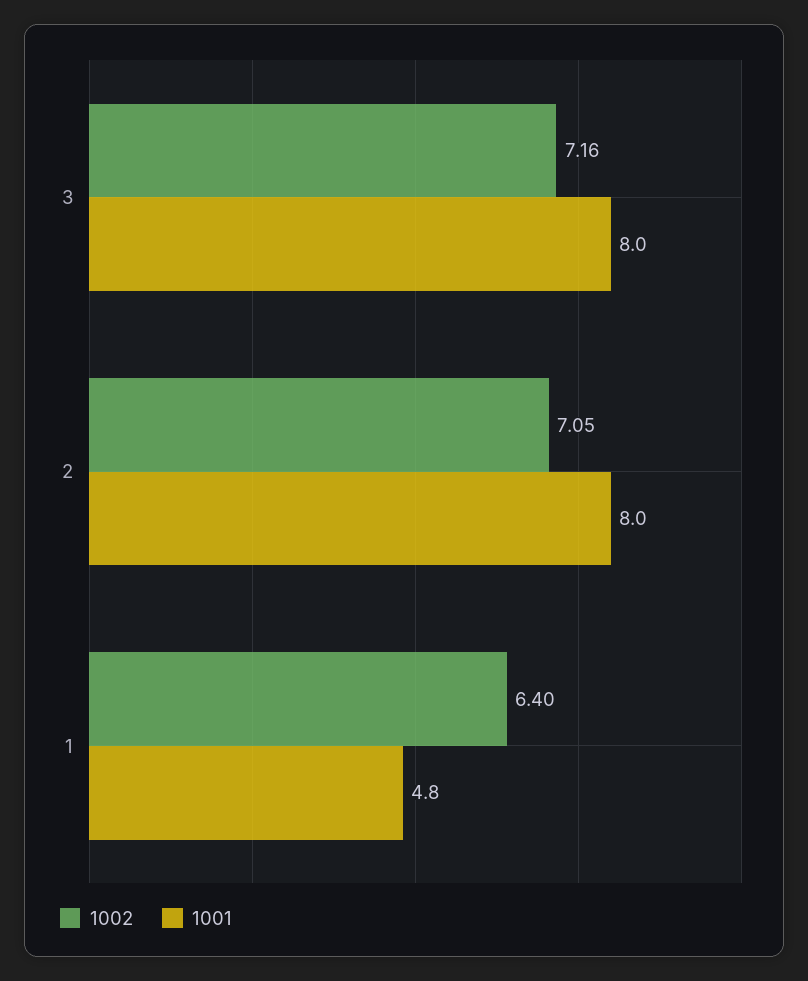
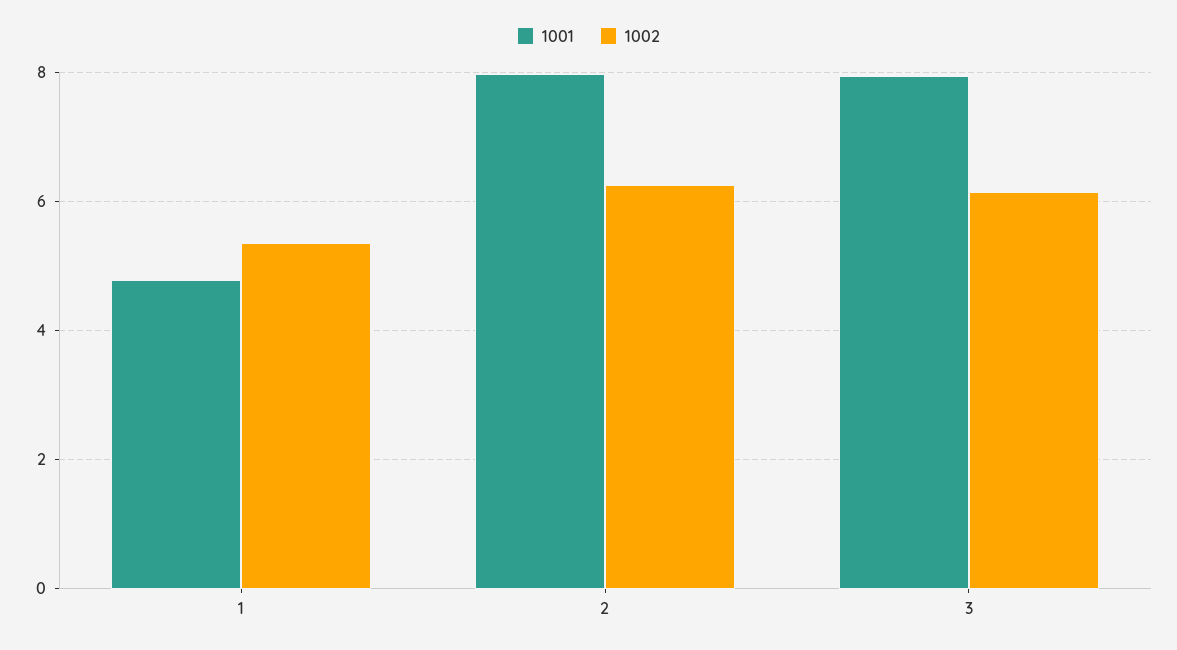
  {
    "1002": {
-     "3": 7.16,
+     "3": 6.2,
-     "2": 7.05,
+     "2": 6.2,
-     "1": 6.4
+     "1": 5.4
    },
    "1001": {
      "3": 8,
      "2": 8,
      "1": 4.8
    }
  }

